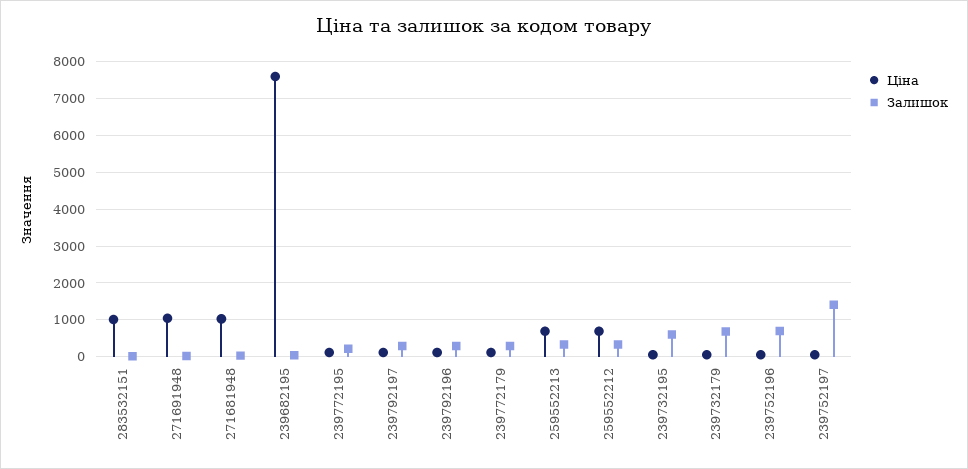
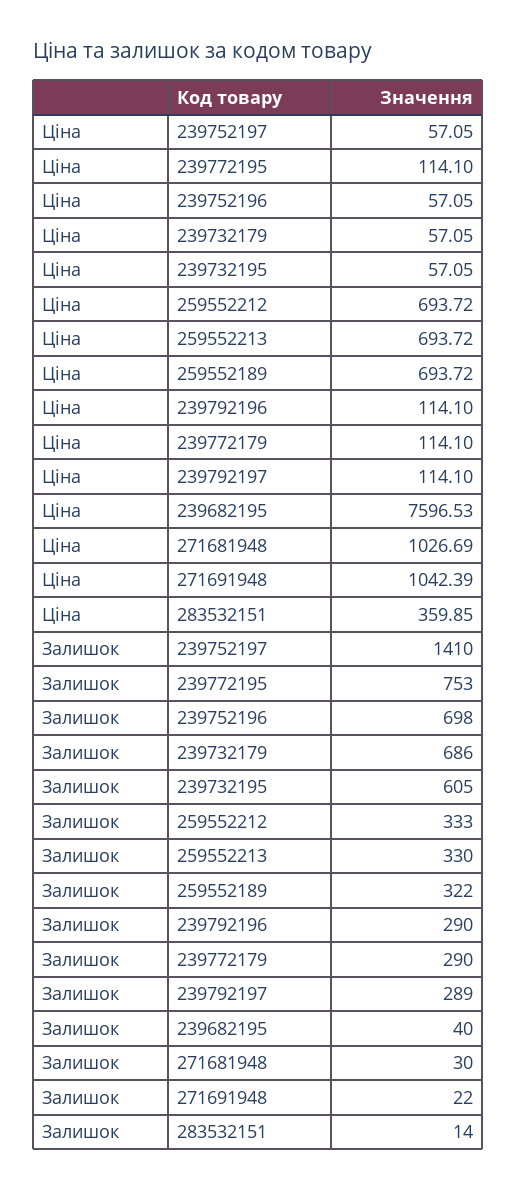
  {
    "Ціна": {
-     "283532151": 1000,
+     "283532151": 359.85,
      "271691948": 1042.39,
      "271681948": 1026.69,
      "239682195": 7596.53,
      "239772195": 114.1,
      "239792197": 114.1,
      "239792196": 114.1,
      "239772179": 114.1,
      "259552213": 693.72,
      "259552212": 693.72,
      "239732195": 57.05,
      "239732179": 57.05,
      "239752196": 57.05,
-     "239752197": 57.05
+     "239752197": 57.05,
+     "259552189": 693.72
    },
    "Залишок": {
      "283532151": 14,
      "271691948": 22,
      "271681948": 30,
      "239682195": 40,
-     "239772195": 200,
+     "239772195": 753,
      "239792197": 289,
      "239792196": 290,
      "239772179": 290,
      "259552213": 330,
      "259552212": 333,
      "239732195": 605,
      "239732179": 686,
      "239752196": 698,
-     "239752197": 1410
+     "239752197": 1410,
+     "259552189": 322
    }
  }

